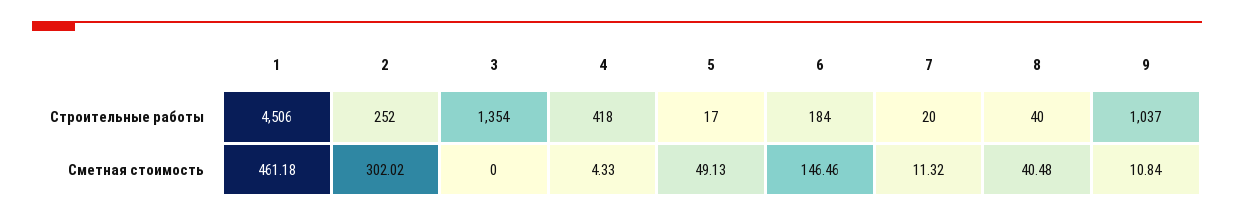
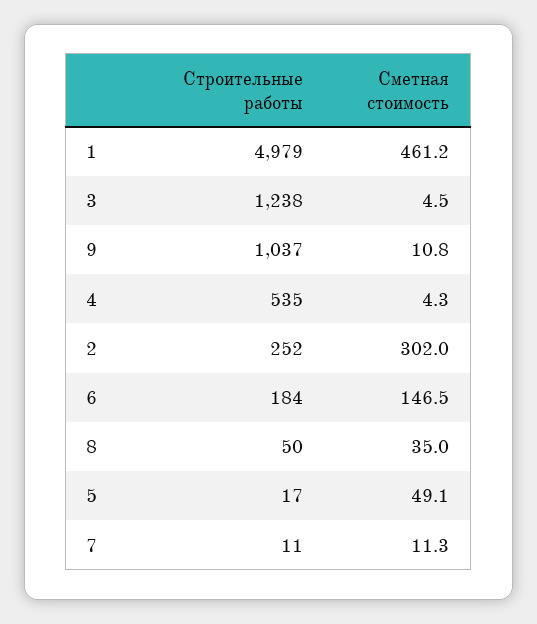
  {
    "1": {
-     "Строительные работы": 4506,
+     "Строительные работы": 4979,
      "Сметная стоимость": 461.18
    },
    "2": {
      "Строительные работы": 252,
      "Сметная стоимость": 302.02
    },
    "3": {
-     "Строительные работы": 1354,
+     "Строительные работы": 1238,
-     "Сметная стоимость": 0
+     "Сметная стоимость": 4.5
    },
    "4": {
-     "Строительные работы": 418,
+     "Строительные работы": 535,
      "Сметная стоимость": 4.33
    },
    "5": {
      "Строительные работы": 17,
      "Сметная стоимость": 49.13
    },
    "6": {
      "Строительные работы": 184,
      "Сметная стоимость": 146.46
    },
    "7": {
-     "Строительные работы": 20,
+     "Строительные работы": 11,
      "Сметная стоимость": 11.32
    },
    "8": {
-     "Строительные работы": 40,
+     "Строительные работы": 50,
-     "Сметная стоимость": 40.48
+     "Сметная стоимость": 35
    },
    "9": {
      "Строительные работы": 1037,
      "Сметная стоимость": 10.84
    }
  }

